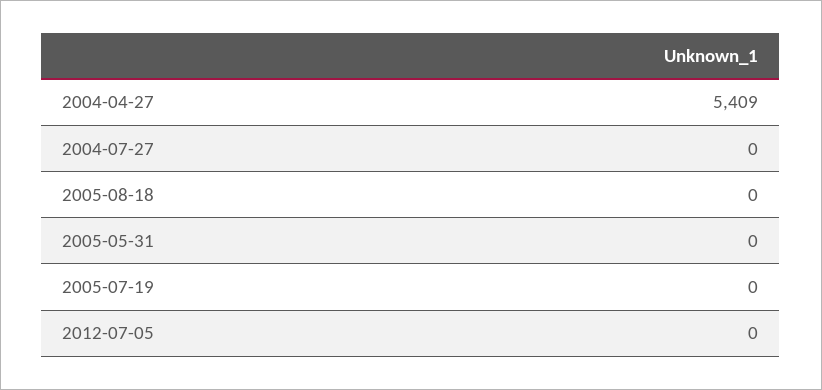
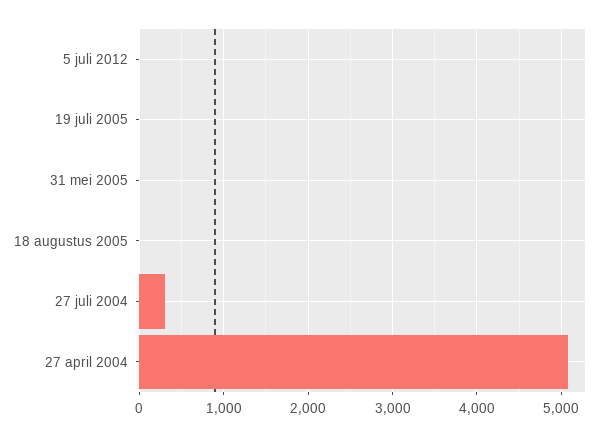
  {
-   "2004-04-27": 5409,
+   "2004-04-27": 5100,
-   "2004-07-27": 0,
+   "2004-07-27": 300,
    "2005-08-18": 0,
    "2005-05-31": 0,
    "2005-07-19": 0,
    "2012-07-05": 0
  }

